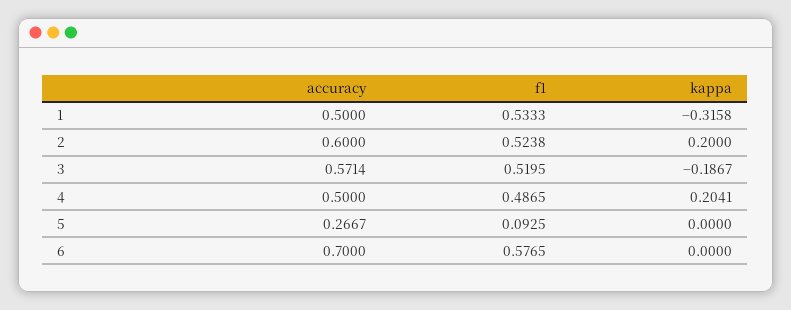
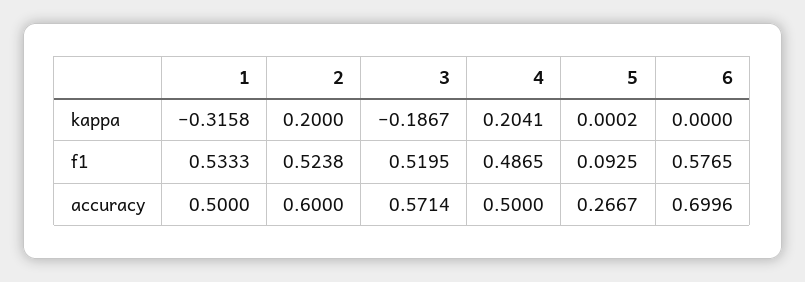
  {
    "accuracy": {
      "1": 0.5,
      "2": 0.6,
      "3": 0.5714,
      "4": 0.5,
      "5": 0.2667,
-     "6": 0.7
+     "6": 0.6996
    },
    "f1": {
      "1": 0.5333,
      "2": 0.5238,
      "3": 0.5195,
      "4": 0.4865,
      "5": 0.0925,
      "6": 0.5765
    },
    "kappa": {
      "1": -0.3158,
      "2": 0.2,
      "3": -0.1867,
      "4": 0.2041,
-     "5": 0,
+     "5": 0.0002,
      "6": 0
    }
  }

